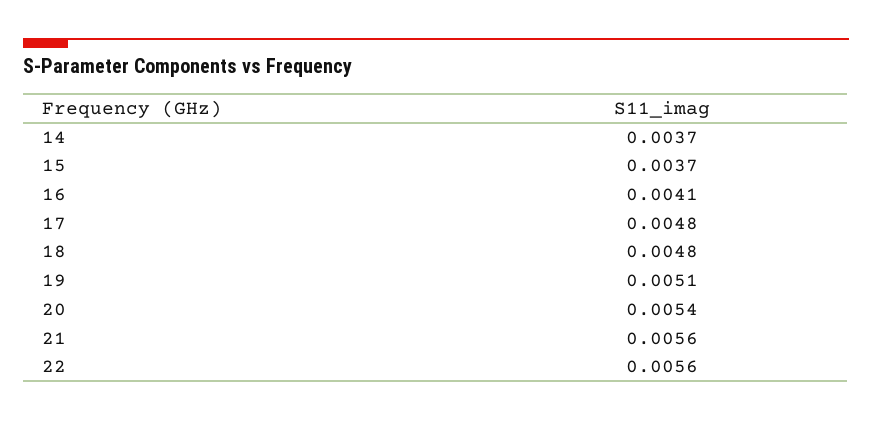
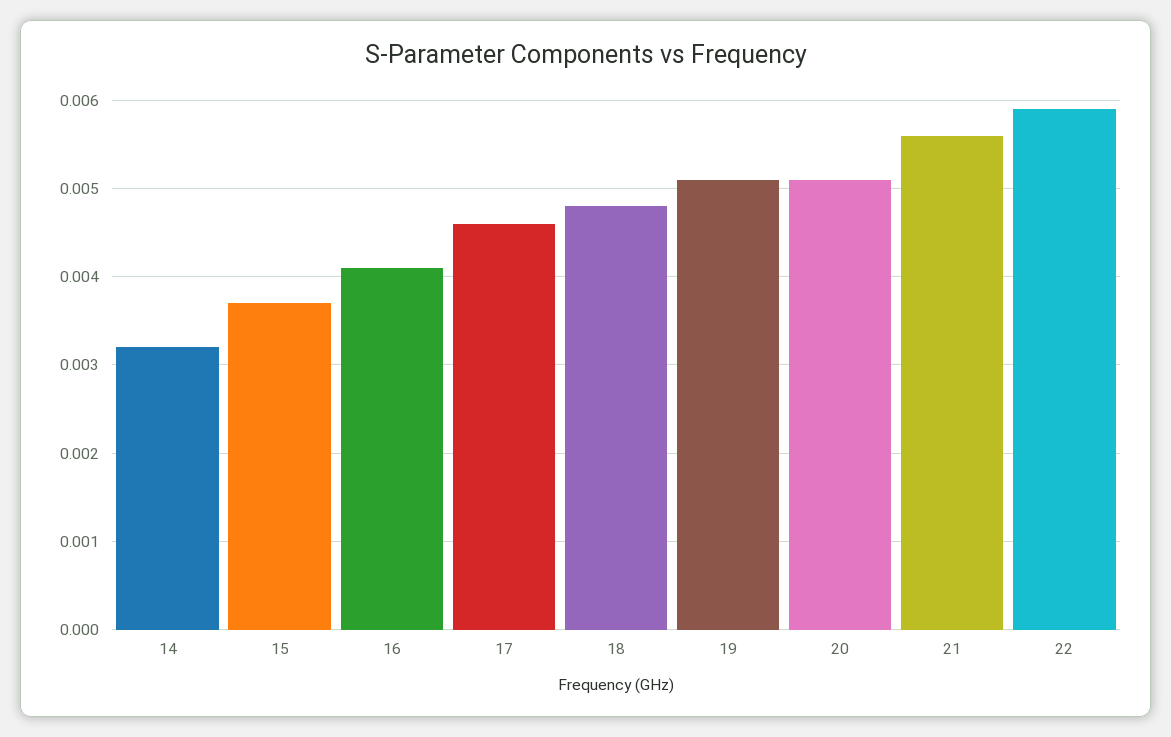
  {
-   "14": 0.0037,
+   "14": 0.0032,
    "15": 0.0037,
    "16": 0.0041,
-   "17": 0.0048,
+   "17": 0.0046,
    "18": 0.0048,
    "19": 0.0051,
-   "20": 0.0054,
+   "20": 0.0051,
    "21": 0.0056,
-   "22": 0.0056
+   "22": 0.0059
  }

